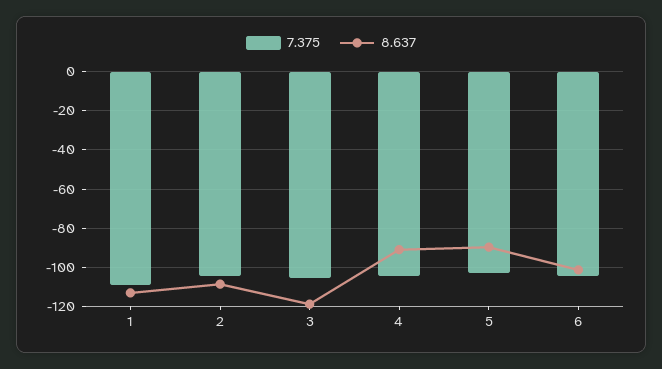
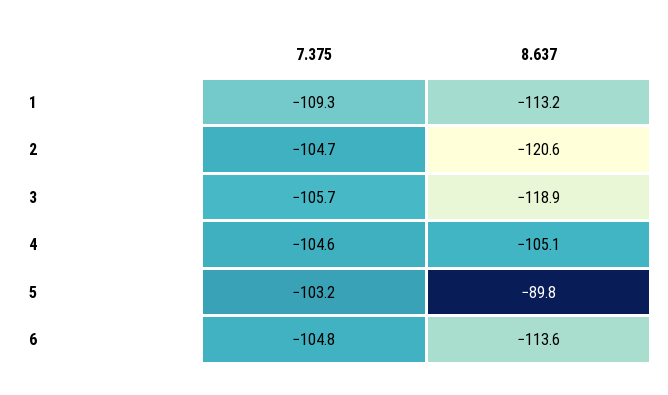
  {
    "7.375": {
      "1": -109.3,
      "2": -104.7,
      "3": -105.7,
      "4": -104.6,
      "5": -103.2,
      "6": -104.8
    },
    "8.637": {
      "1": -113.2,
-     "2": -110,
+     "2": -120.6,
      "3": -118.9,
-     "4": -90,
+     "4": -105.1,
      "5": -89.8,
-     "6": -100
+     "6": -113.6
    }
  }

